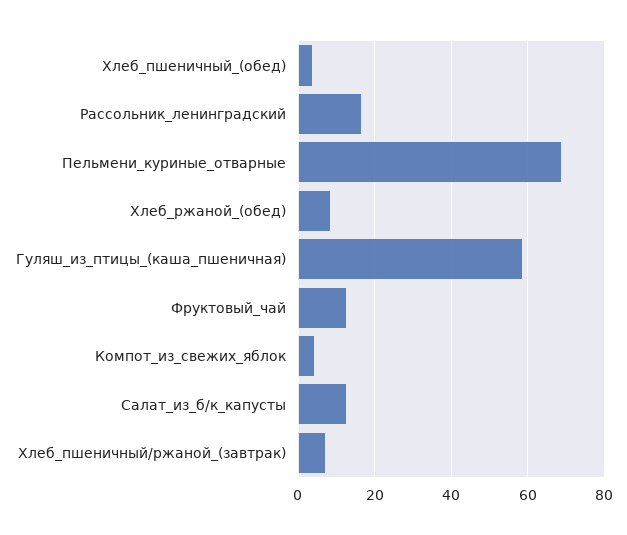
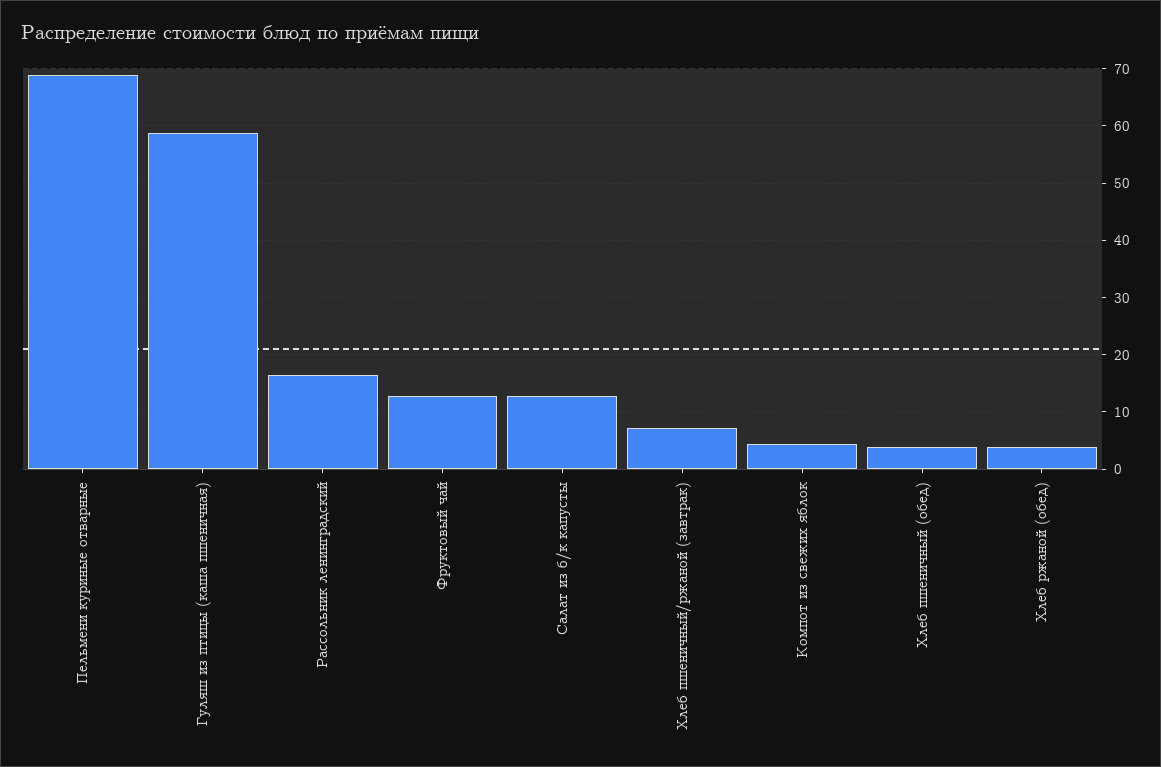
  {
    "Хлеб_пшеничный_(обед)": 4,
    "Рассольник_ленинградский": 16,
    "Пельмени_куриные_отварные": 68,
-   "Хлеб_ржаной_(обед)": 8,
+   "Хлеб_ржаной_(обед)": 4,
    "Гуляш_из_птицы_(каша_пшеничная)": 58,
    "Фруктовый_чай": 12,
    "Компот_из_свежих_яблок": 4,
    "Салат_из_б/к_капусты": 12,
    "Хлеб_пшеничный/ржаной_(завтрак)": 8
  }

